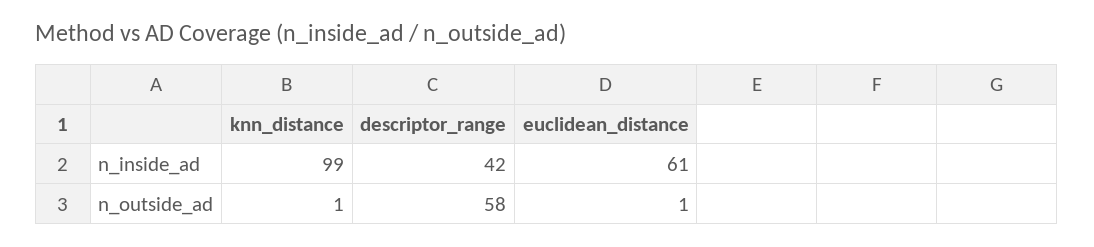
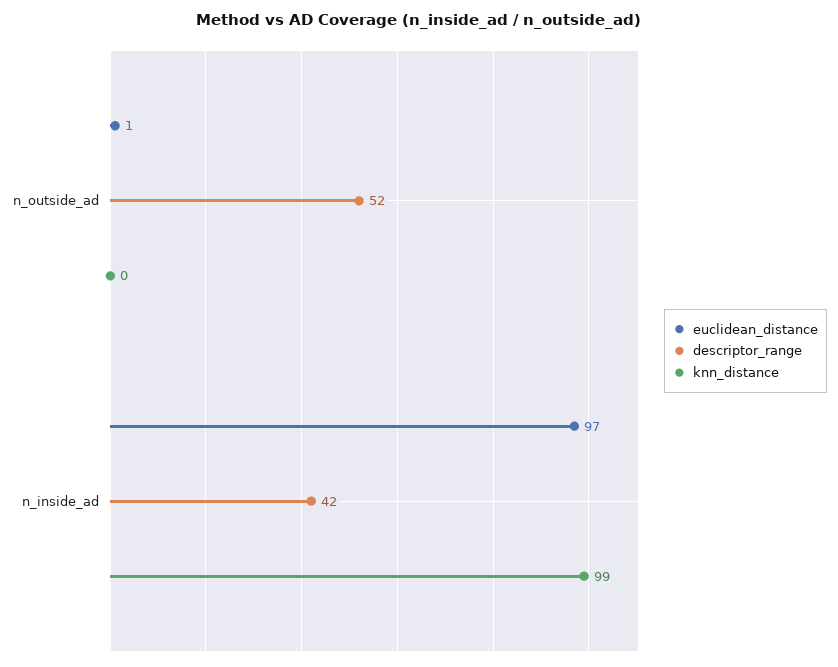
  {
    "knn_distance": {
      "n_inside_ad": 99,
-     "n_outside_ad": 1
+     "n_outside_ad": 0
    },
    "descriptor_range": {
      "n_inside_ad": 42,
-     "n_outside_ad": 58
+     "n_outside_ad": 52
    },
    "euclidean_distance": {
-     "n_inside_ad": 61,
+     "n_inside_ad": 97,
      "n_outside_ad": 1
    }
  }

